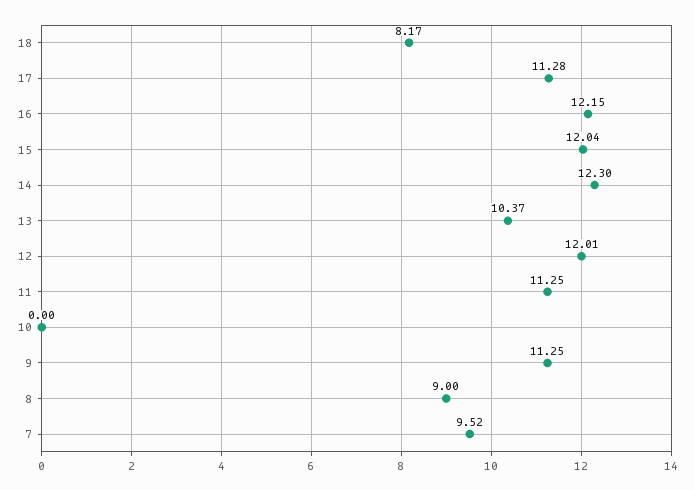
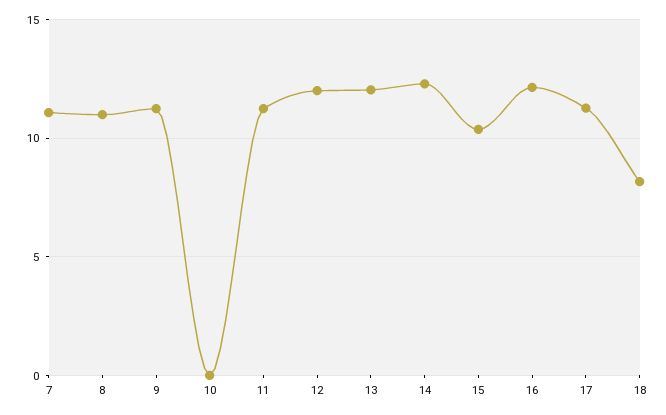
  {
    "18": 8.17,
    "17": 11.28,
    "16": 12.15,
-   "15": 12.04,
+   "15": 10.5,
    "14": 12.3,
-   "13": 10.37,
+   "13": 12,
    "12": 12.01,
    "11": 11.25,
    "10": 0,
    "9": 11.25,
-   "8": 9,
+   "8": 11,
-   "7": 9.52
+   "7": 11
  }

